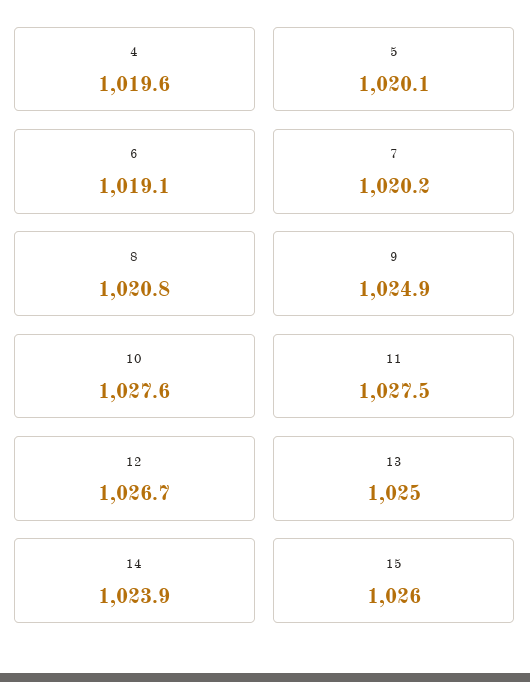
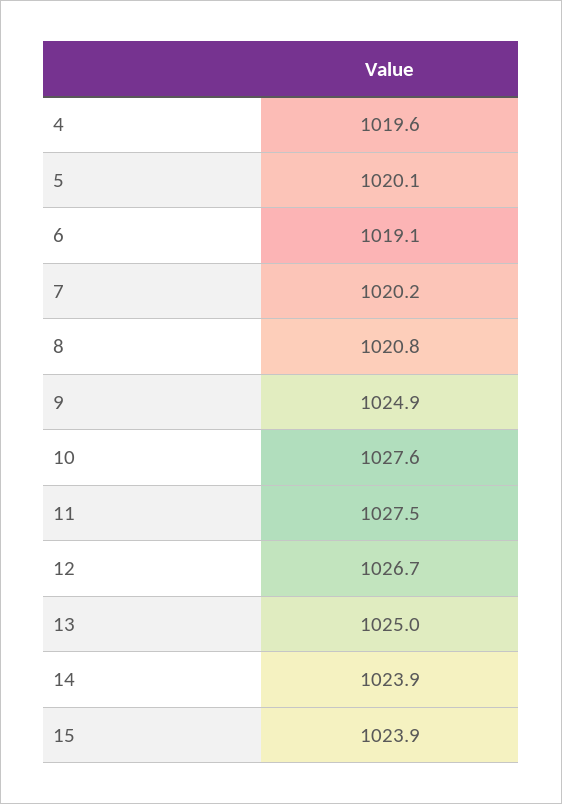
  {
    "4": 1019.6,
    "5": 1020.1,
    "6": 1019.1,
    "7": 1020.2,
    "8": 1020.8,
    "9": 1024.9,
    "10": 1027.6,
    "11": 1027.5,
    "12": 1026.7,
    "13": 1025,
    "14": 1023.9,
-   "15": 1026
+   "15": 1023.9
  }

